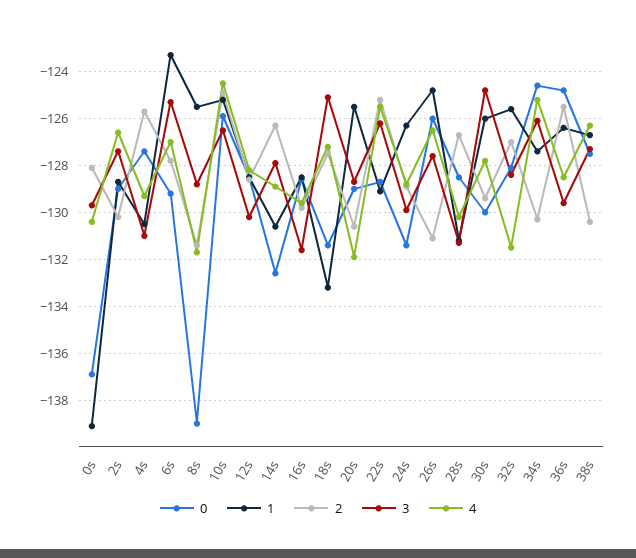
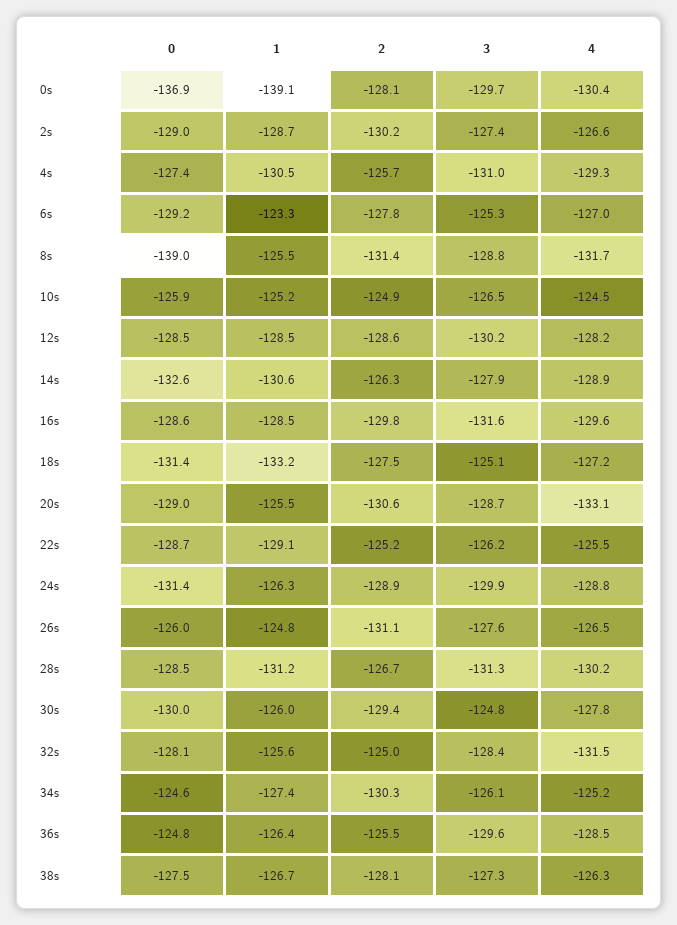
  {
    "0": {
      "0s": -136.9,
      "2s": -129,
      "4s": -127.4,
      "6s": -129.2,
      "8s": -139,
      "10s": -125.9,
      "12s": -128.5,
      "14s": -132.6,
      "16s": -128.6,
      "18s": -131.4,
      "20s": -129,
      "22s": -128.7,
      "24s": -131.4,
      "26s": -126,
      "28s": -128.5,
      "30s": -130,
      "32s": -128.1,
      "34s": -124.6,
      "36s": -124.8,
      "38s": -127.5
    },
    "1": {
      "0s": -139.1,
      "2s": -128.7,
      "4s": -130.5,
      "6s": -123.3,
      "8s": -125.5,
      "10s": -125.2,
      "12s": -128.5,
      "14s": -130.6,
      "16s": -128.5,
      "18s": -133.2,
      "20s": -125.5,
      "22s": -129.1,
      "24s": -126.3,
      "26s": -124.8,
      "28s": -131.2,
      "30s": -126,
      "32s": -125.6,
      "34s": -127.4,
      "36s": -126.4,
      "38s": -126.7
    },
    "2": {
      "0s": -128.1,
      "2s": -130.2,
      "4s": -125.7,
      "6s": -127.8,
      "8s": -131.4,
      "10s": -124.9,
      "12s": -128.6,
      "14s": -126.3,
      "16s": -129.8,
      "18s": -127.5,
      "20s": -130.6,
      "22s": -125.2,
      "24s": -128.9,
      "26s": -131.1,
      "28s": -126.7,
      "30s": -129.4,
-     "32s": -127,
+     "32s": -125,
      "34s": -130.3,
      "36s": -125.5,
-     "38s": -130.5
+     "38s": -128.1
    },
    "3": {
      "0s": -129.7,
      "2s": -127.4,
      "4s": -131,
      "6s": -125.3,
      "8s": -128.8,
      "10s": -126.5,
      "12s": -130.2,
      "14s": -127.9,
      "16s": -131.6,
      "18s": -125.1,
      "20s": -128.7,
      "22s": -126.2,
      "24s": -129.9,
      "26s": -127.6,
      "28s": -131.3,
      "30s": -124.8,
      "32s": -128.4,
      "34s": -126.1,
      "36s": -129.6,
      "38s": -127.3
    },
    "4": {
      "0s": -130.4,
      "2s": -126.6,
      "4s": -129.3,
      "6s": -127,
      "8s": -131.7,
      "10s": -124.5,
      "12s": -128.2,
      "14s": -128.9,
      "16s": -129.6,
      "18s": -127.2,
-     "20s": -132,
+     "20s": -133.1,
      "22s": -125.5,
      "24s": -128.8,
      "26s": -126.5,
      "28s": -130.2,
      "30s": -127.8,
      "32s": -131.5,
      "34s": -125.2,
      "36s": -128.5,
      "38s": -126.3
    }
  }

